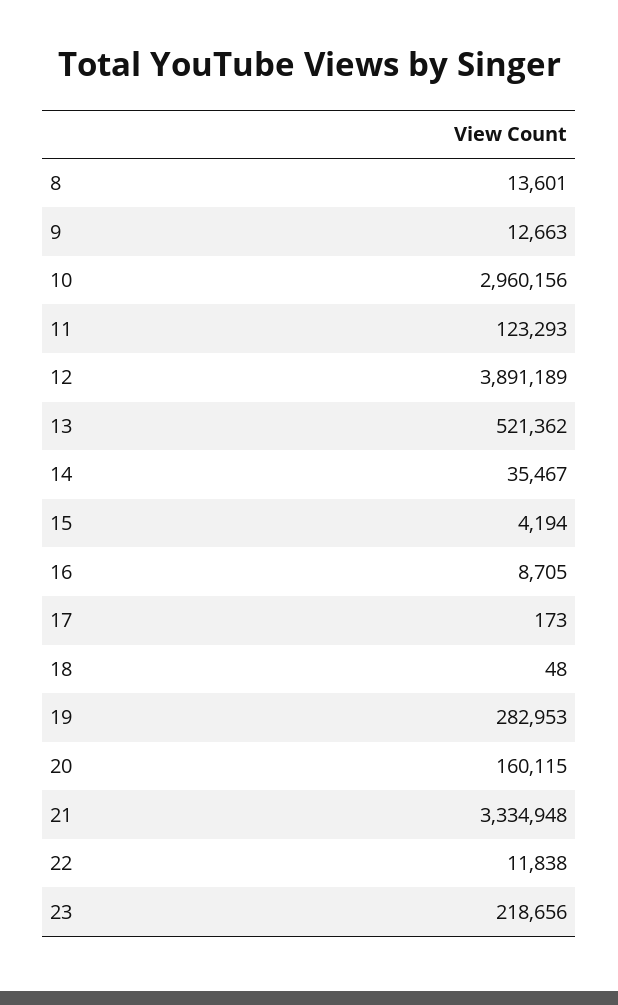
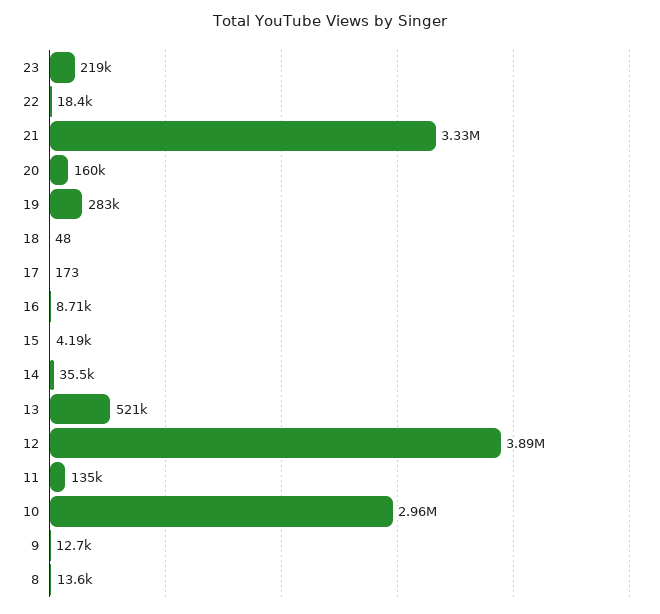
  {
    "8": 13601,
    "9": 12663,
    "10": 2960156,
-   "11": 123293,
+   "11": 135000,
    "12": 3891189,
    "13": 521362,
    "14": 35467,
    "15": 4194,
    "16": 8705,
    "17": 173,
    "18": 48,
    "19": 282953,
    "20": 160115,
    "21": 3334948,
-   "22": 11838,
+   "22": 18400,
    "23": 218656
  }

